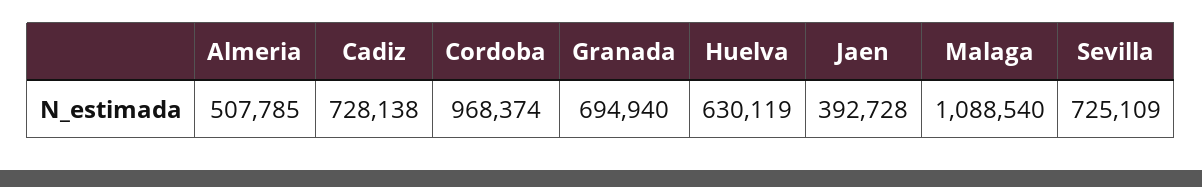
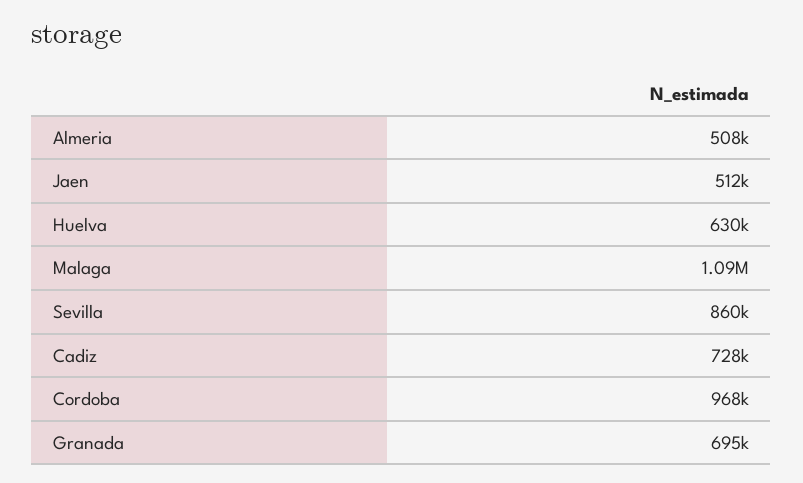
  {
    "Almeria": 507785,
    "Cadiz": 728138,
    "Cordoba": 968374,
    "Granada": 694940,
    "Huelva": 630119,
-   "Jaen": 392728,
+   "Jaen": 512000,
    "Malaga": 1088540,
-   "Sevilla": 725109
+   "Sevilla": 860000
  }

